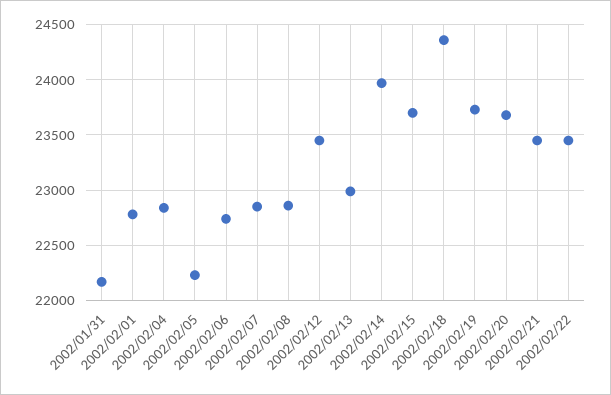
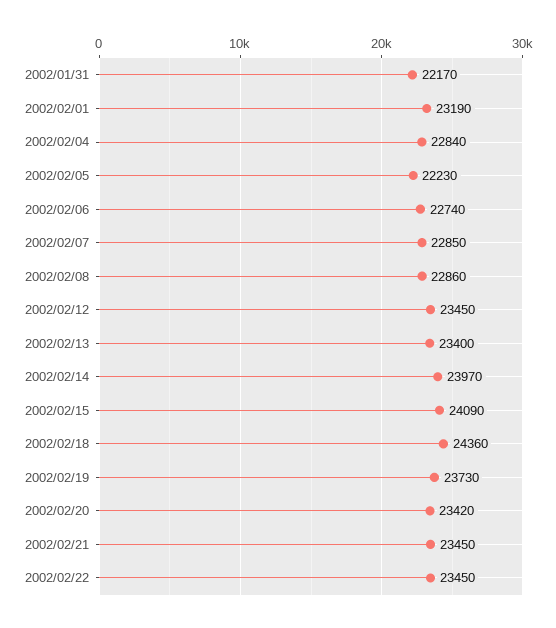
  {
    "2002/01/31": 22170,
-   "2002/02/01": 22800,
+   "2002/02/01": 23190,
    "2002/02/04": 22840,
    "2002/02/05": 22230,
    "2002/02/06": 22740,
    "2002/02/07": 22850,
    "2002/02/08": 22860,
    "2002/02/12": 23450,
-   "2002/02/13": 23000,
+   "2002/02/13": 23400,
    "2002/02/14": 23970,
-   "2002/02/15": 23700,
+   "2002/02/15": 24090,
    "2002/02/18": 24360,
    "2002/02/19": 23730,
-   "2002/02/20": 23700,
+   "2002/02/20": 23420,
    "2002/02/21": 23450,
    "2002/02/22": 23450
  }

